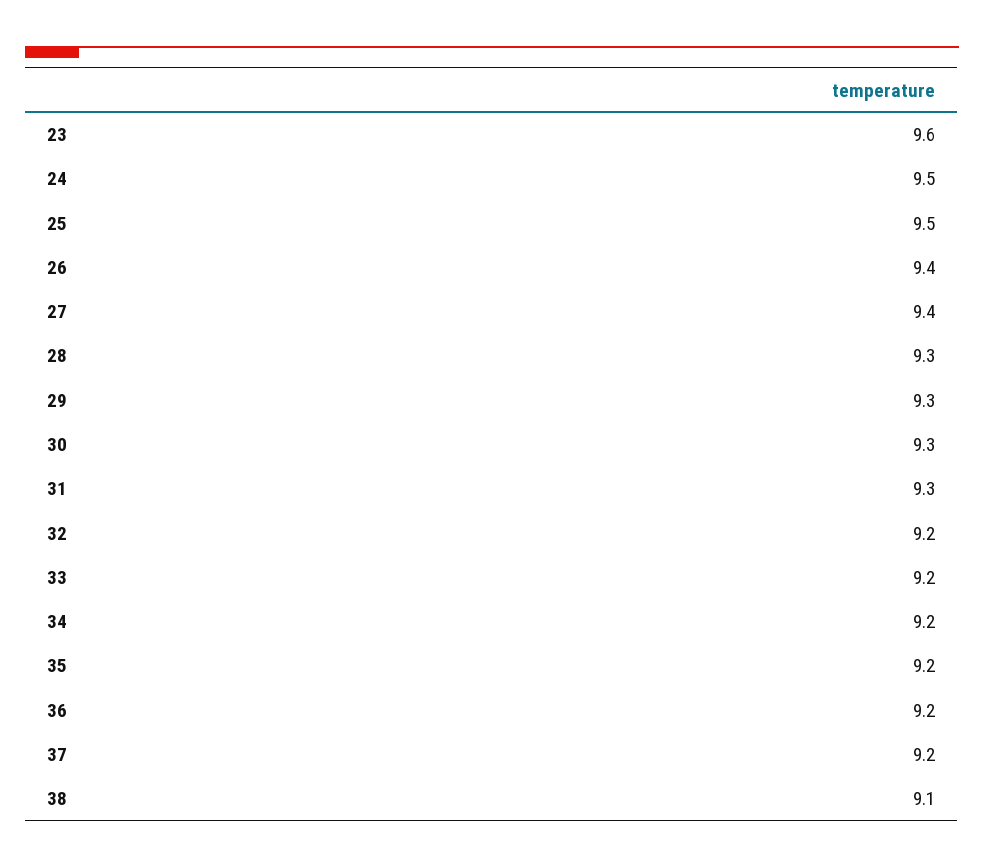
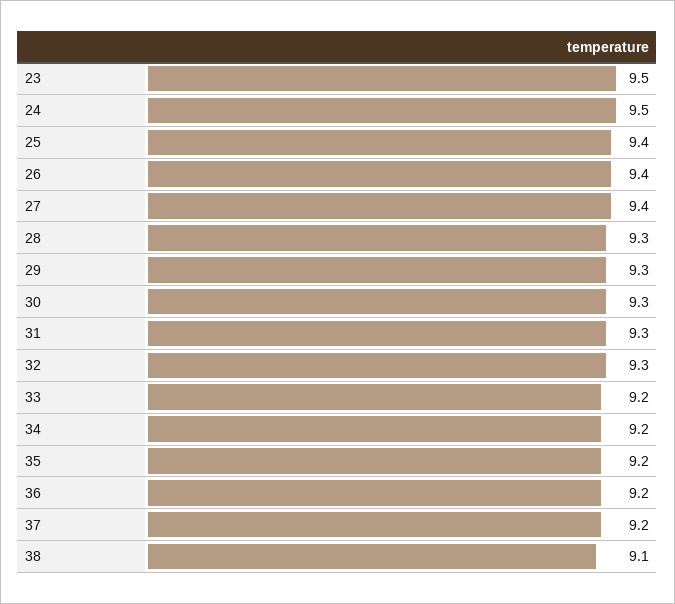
  {
-   "23": 9.6,
+   "23": 9.5,
    "24": 9.5,
-   "25": 9.5,
+   "25": 9.4,
    "26": 9.4,
    "27": 9.4,
    "28": 9.3,
    "29": 9.3,
    "30": 9.3,
    "31": 9.3,
-   "32": 9.2,
+   "32": 9.3,
    "33": 9.2,
    "34": 9.2,
    "35": 9.2,
    "36": 9.2,
    "37": 9.2,
    "38": 9.1
  }

